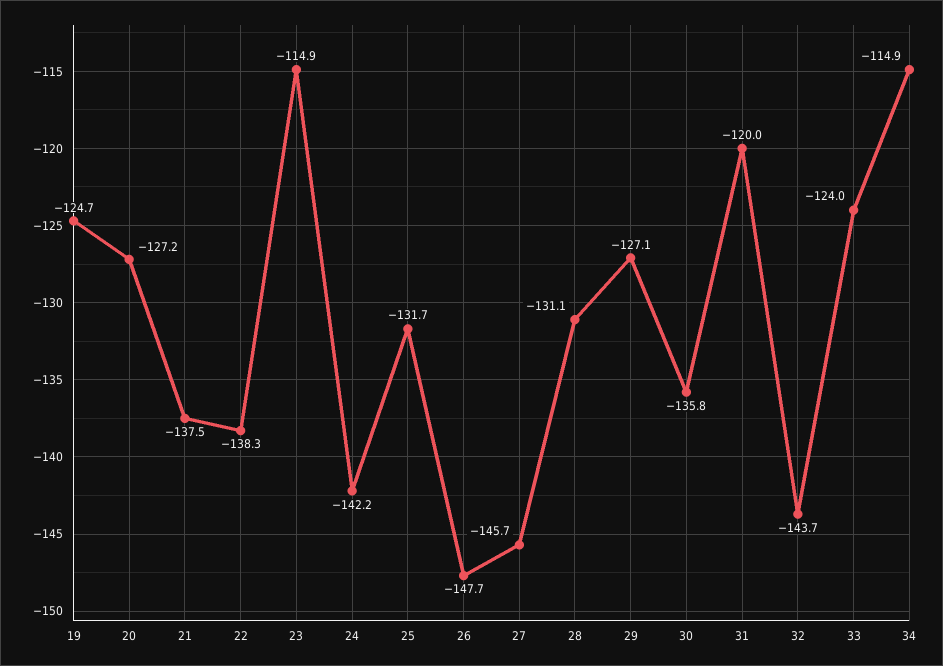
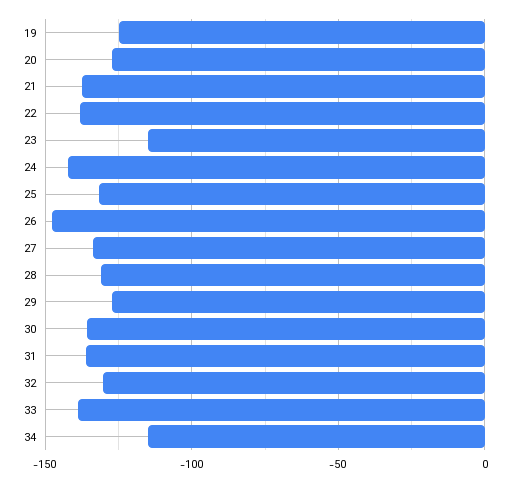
  {
    "19": -124.7,
    "20": -127.2,
    "21": -137.5,
    "22": -138.3,
    "23": -114.9,
    "24": -142.2,
    "25": -131.7,
    "26": -147.7,
-   "27": -145.7,
+   "27": -135,
    "28": -131.1,
    "29": -127.1,
    "30": -135.8,
-   "31": -120,
+   "31": -135,
-   "32": -143.7,
+   "32": -130,
-   "33": -124,
+   "33": -140,
    "34": -114.9
  }

